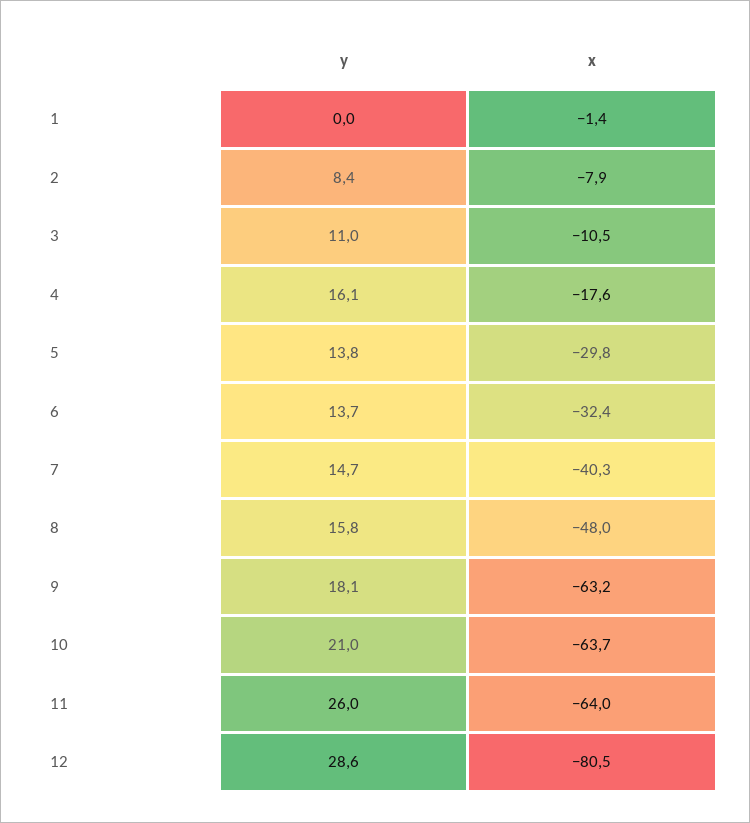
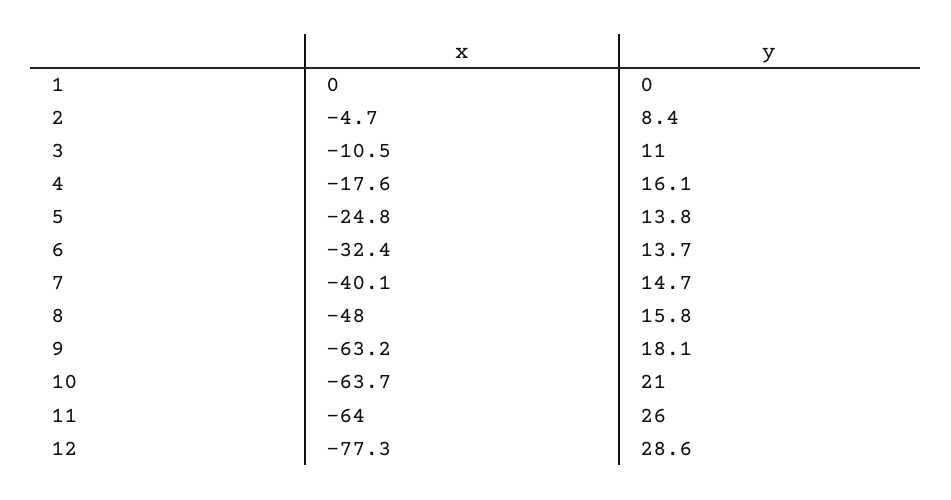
  {
    "y": {
      "1": 0,
      "2": 8.4,
      "3": 11,
      "4": 16.1,
      "5": 13.8,
      "6": 13.7,
      "7": 14.7,
      "8": 15.8,
      "9": 18.1,
      "10": 21,
      "11": 26,
      "12": 28.6
    },
    "x": {
-     "1": -1.4,
+     "1": 0,
-     "2": -7.9,
+     "2": -4.7,
      "3": -10.5,
      "4": -17.6,
-     "5": -29.8,
+     "5": -24.8,
      "6": -32.4,
-     "7": -40.3,
+     "7": -40.1,
      "8": -48,
      "9": -63.2,
      "10": -63.7,
      "11": -64,
-     "12": -80.5
+     "12": -77.3
    }
  }

